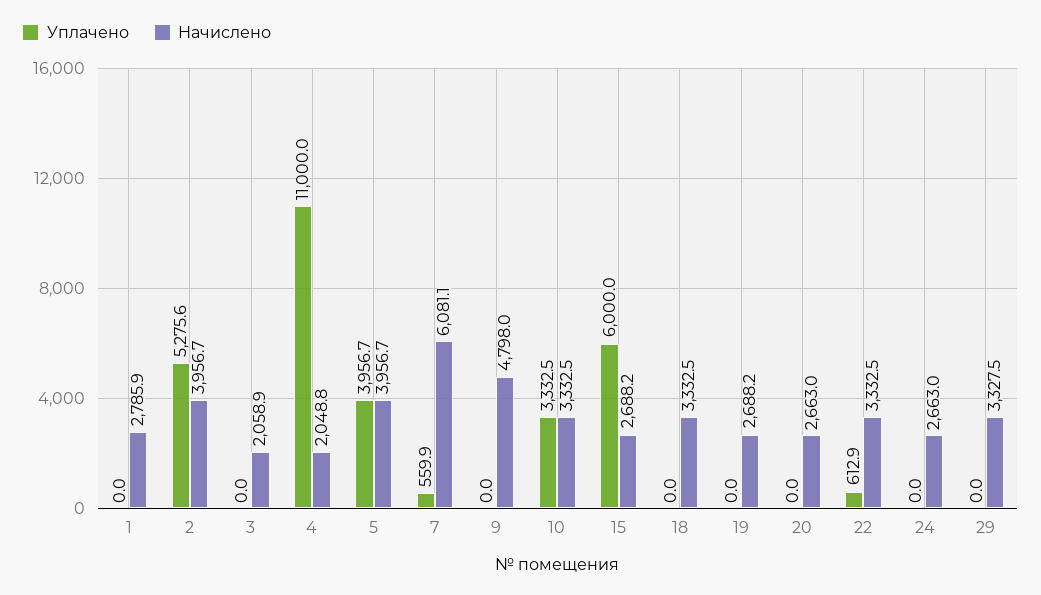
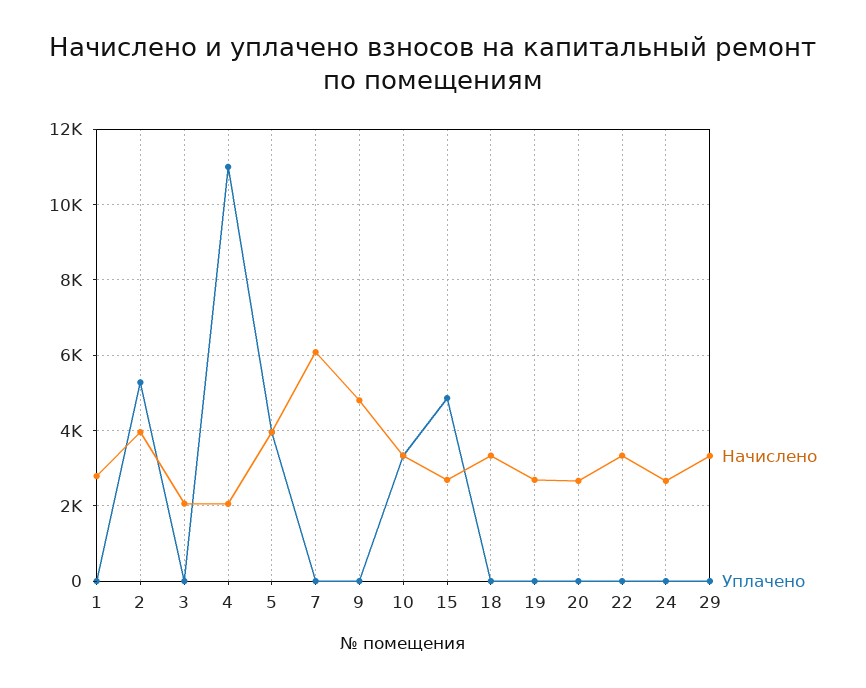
  {
    "Уплачено": {
      "1": 0,
      "2": 5275.6,
      "3": 0,
      "4": 11000,
      "5": 3956.7,
-     "7": 559.9,
+     "7": 0,
      "9": 0,
      "10": 3332.5,
-     "15": 6000,
+     "15": 4800,
      "18": 0,
      "19": 0,
      "20": 0,
-     "22": 612.9,
+     "22": 0,
      "24": 0,
      "29": 0
    },
    "Начислено": {
      "1": 2785.9,
      "2": 3956.7,
      "3": 2058.9,
      "4": 2048.8,
      "5": 3956.7,
      "7": 6081.1,
      "9": 4798,
      "10": 3332.5,
      "15": 2688.2,
      "18": 3332.5,
      "19": 2688.2,
      "20": 2663,
      "22": 3332.5,
      "24": 2663,
      "29": 3327.5
    }
  }

